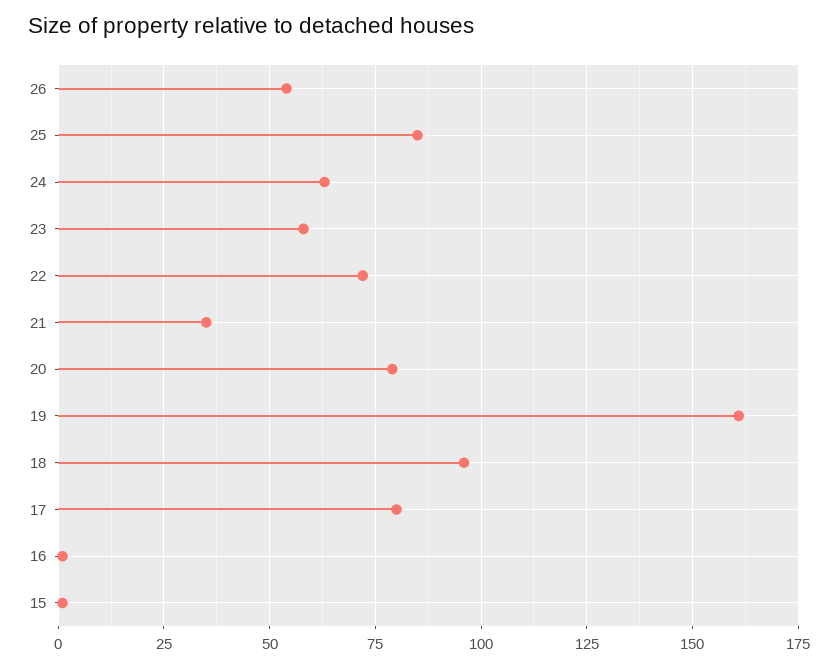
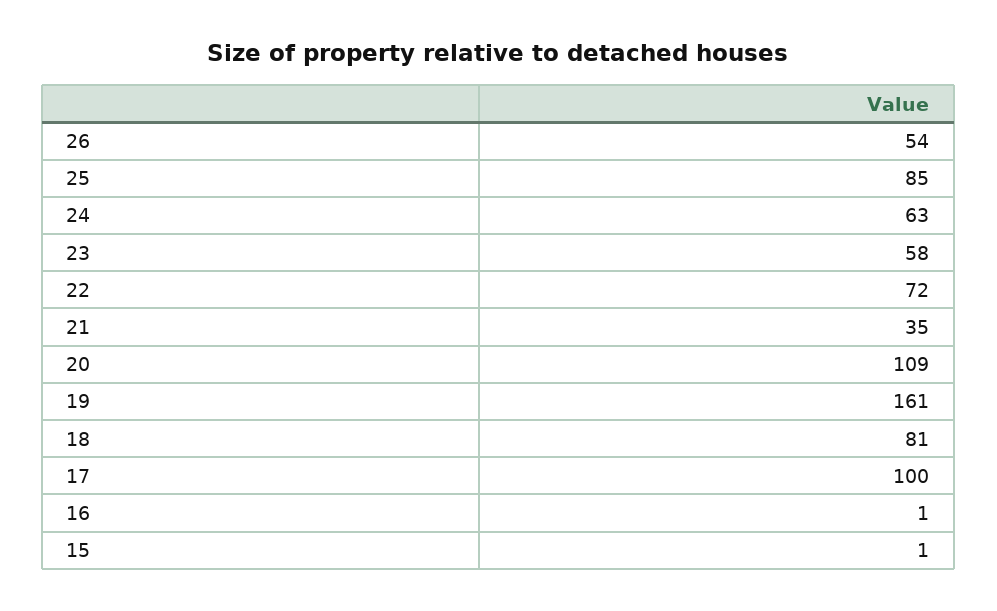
  {
    "26": 54,
    "25": 85,
    "24": 63,
    "23": 58,
    "22": 72,
    "21": 35,
-   "20": 80,
+   "20": 109,
    "19": 161,
-   "18": 95,
+   "18": 81,
-   "17": 80,
+   "17": 100,
    "16": 1,
    "15": 1
  }

